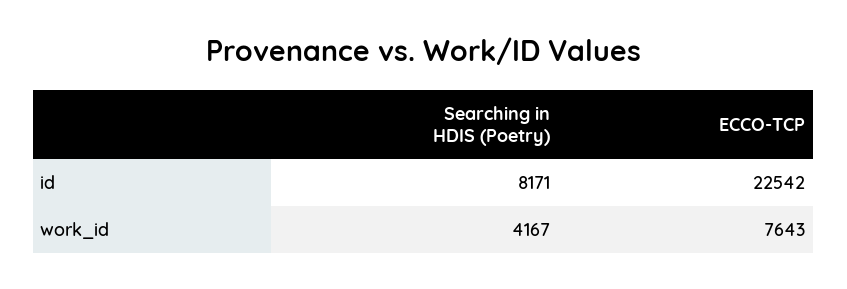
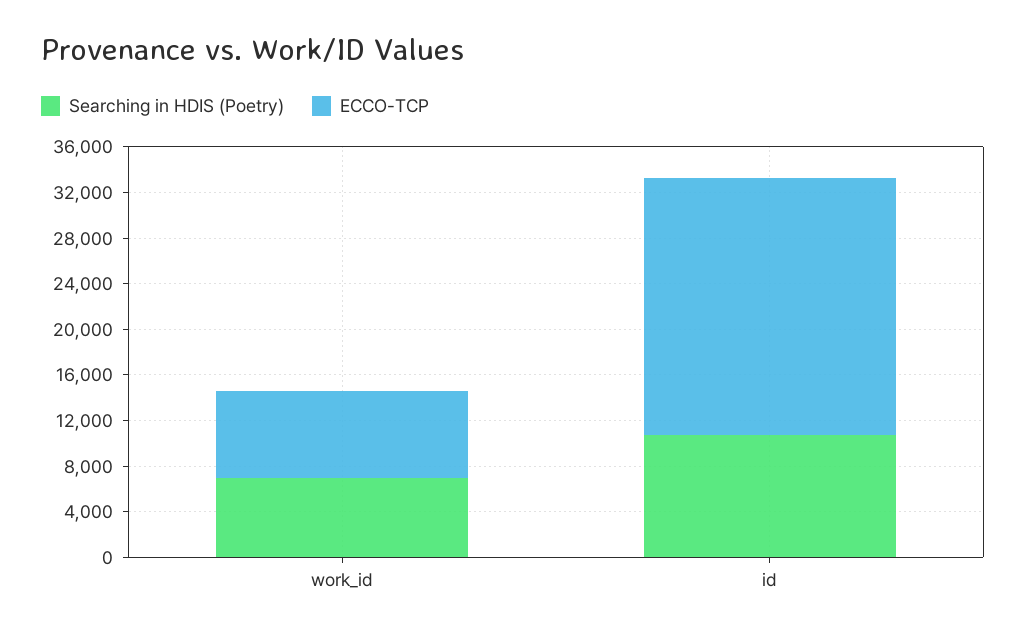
  {
    "Searching in HDIS (Poetry)": {
-     "id": 8171,
+     "id": 11000,
-     "work_id": 4167
+     "work_id": 7000
    },
    "ECCO-TCP": {
      "id": 22542,
      "work_id": 7643
    }
  }

